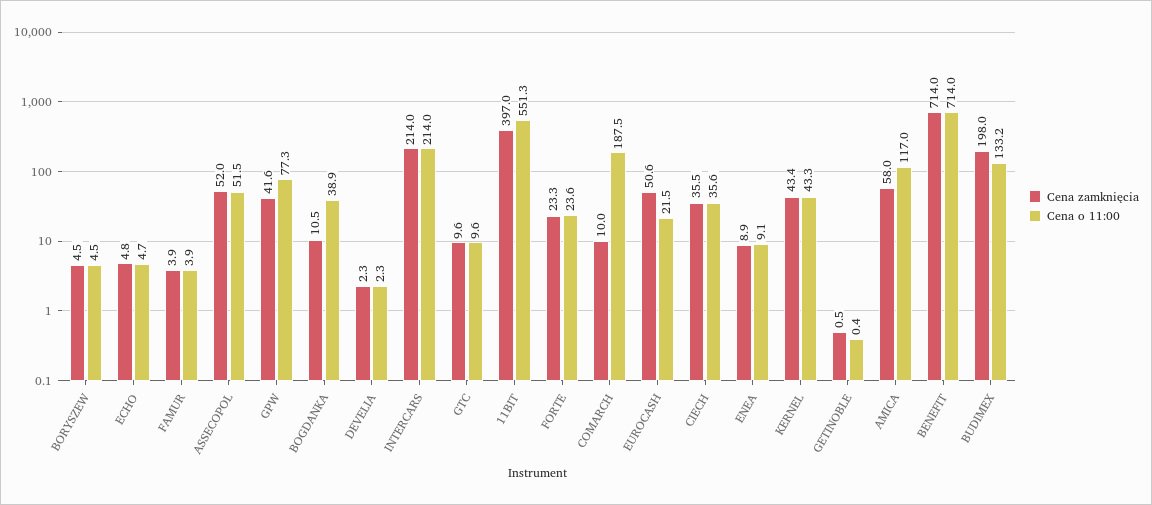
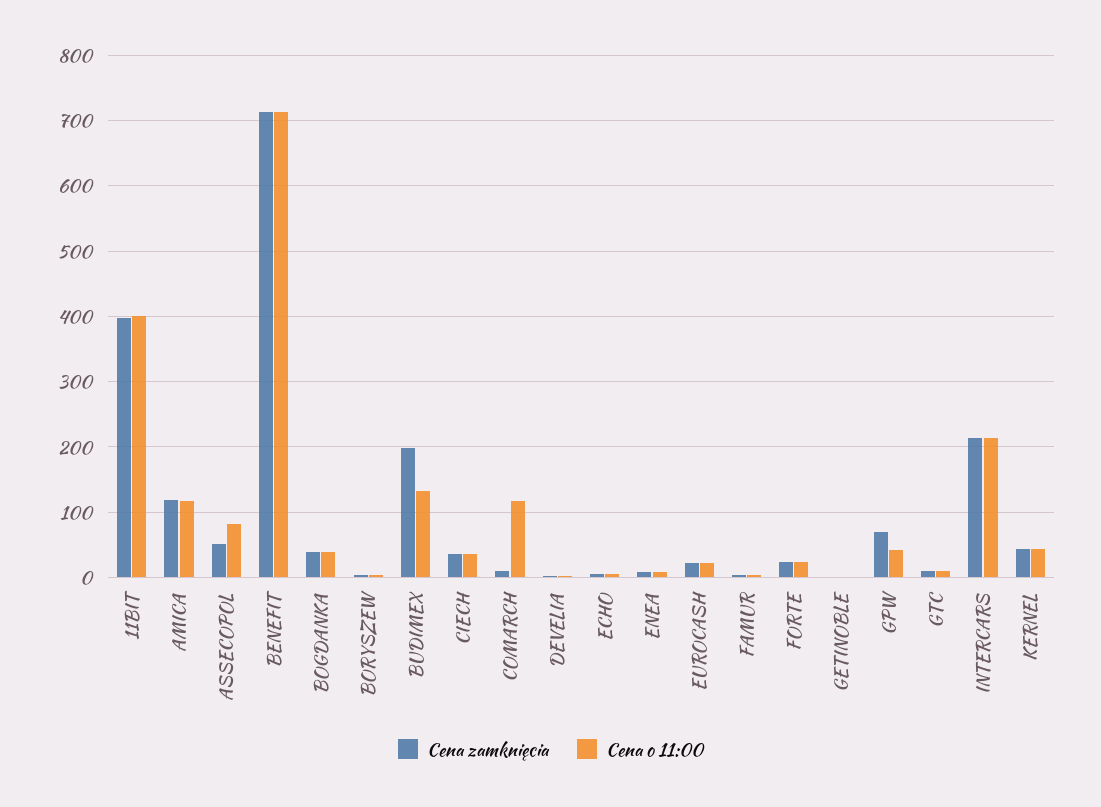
  {
    "Cena zamknięcia": {
      "BORYSZEW": 4.5,
      "ECHO": 4.8,
      "FAMUR": 3.9,
      "ASSECOPOL": 52,
-     "GPW": 41.6,
+     "GPW": 70,
-     "BOGDANKA": 10.5,
+     "BOGDANKA": 40,
      "DEVELIA": 2.3,
      "INTERCARS": 214,
      "GTC": 9.6,
      "11BIT": 397,
      "FORTE": 23.3,
      "COMARCH": 10,
-     "EUROCASH": 50.6,
+     "EUROCASH": 20,
      "CIECH": 35.5,
      "ENEA": 8.9,
      "KERNEL": 43.4,
      "GETINOBLE": 0.5,
-     "AMICA": 58,
+     "AMICA": 120,
      "BENEFIT": 714,
      "BUDIMEX": 198
    },
    "Cena o 11:00": {
      "BORYSZEW": 4.5,
      "ECHO": 4.7,
      "FAMUR": 3.9,
-     "ASSECOPOL": 51.5,
+     "ASSECOPOL": 80,
-     "GPW": 77.3,
+     "GPW": 40,
      "BOGDANKA": 38.9,
      "DEVELIA": 2.3,
      "INTERCARS": 214,
      "GTC": 9.6,
-     "11BIT": 551.3,
+     "11BIT": 400,
      "FORTE": 23.6,
-     "COMARCH": 187.5,
+     "COMARCH": 120,
      "EUROCASH": 21.5,
      "CIECH": 35.6,
      "ENEA": 9.1,
      "KERNEL": 43.3,
      "GETINOBLE": 0.4,
      "AMICA": 117,
      "BENEFIT": 714,
      "BUDIMEX": 133.2
    }
  }

